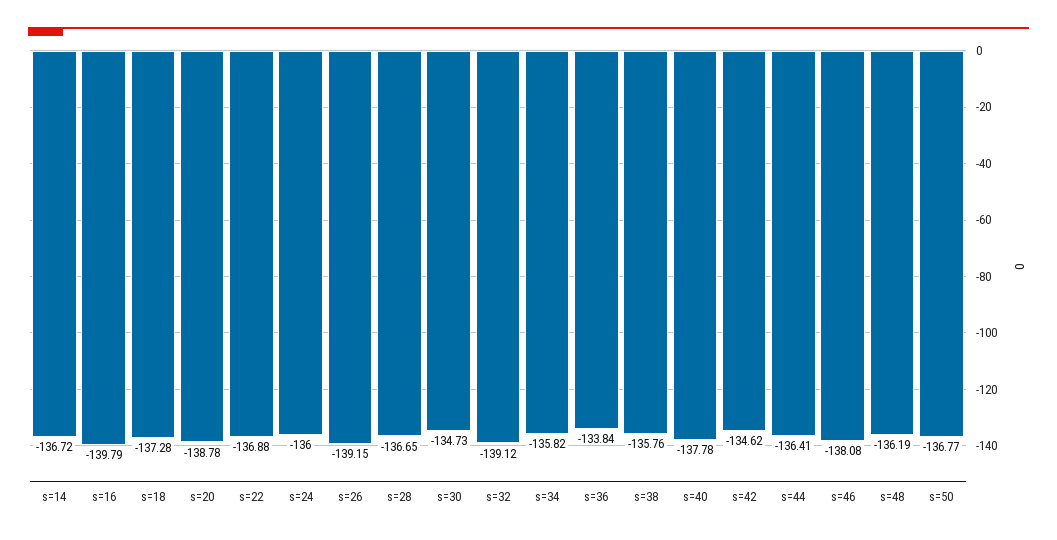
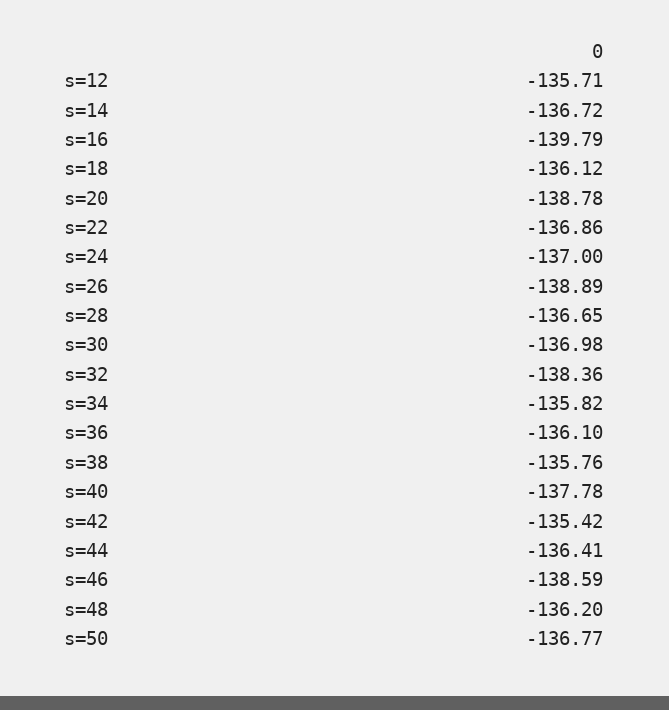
  {
    "s=14": -136.72,
    "s=16": -139.79,
-   "s=18": -137.28,
+   "s=18": -136.12,
    "s=20": -138.78,
-   "s=22": -136.88,
+   "s=22": -136.86,
-   "s=24": -136,
+   "s=24": -137,
-   "s=26": -139.15,
+   "s=26": -138.89,
    "s=28": -136.65,
-   "s=30": -134.73,
+   "s=30": -136.98,
-   "s=32": -139.12,
+   "s=32": -138.36,
    "s=34": -135.82,
-   "s=36": -133.84,
+   "s=36": -136.1,
    "s=38": -135.76,
    "s=40": -137.78,
-   "s=42": -134.62,
+   "s=42": -135.42,
    "s=44": -136.41,
-   "s=46": -138.08,
+   "s=46": -138.59,
-   "s=48": -136.19,
+   "s=48": -136.2,
-   "s=50": -136.77
+   "s=50": -136.77,
+   "s=12": -135.71
  }

